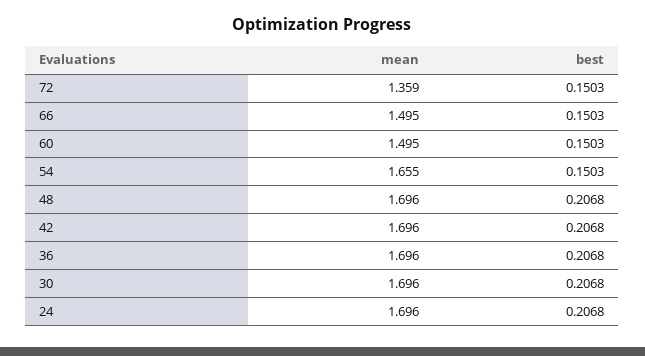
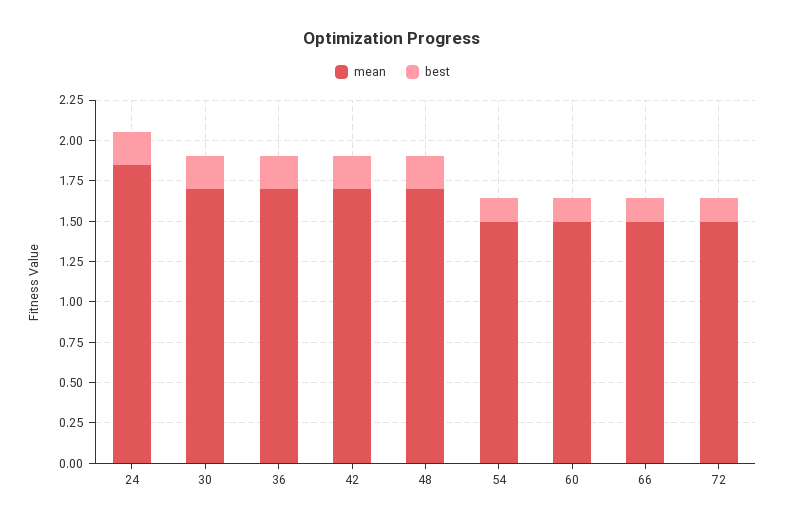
  {
    "mean": {
-     "72": 1.359,
+     "72": 1.5,
      "66": 1.495,
      "60": 1.495,
-     "54": 1.655,
+     "54": 1.5,
      "48": 1.696,
      "42": 1.696,
      "36": 1.696,
      "30": 1.696,
-     "24": 1.696
+     "24": 1.85
    },
    "best": {
      "72": 0.1503,
      "66": 0.1503,
      "60": 0.1503,
      "54": 0.1503,
      "48": 0.2068,
      "42": 0.2068,
      "36": 0.2068,
      "30": 0.2068,
      "24": 0.2068
    }
  }

